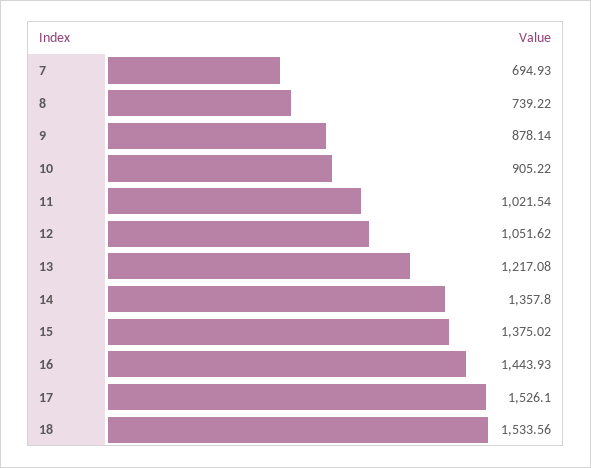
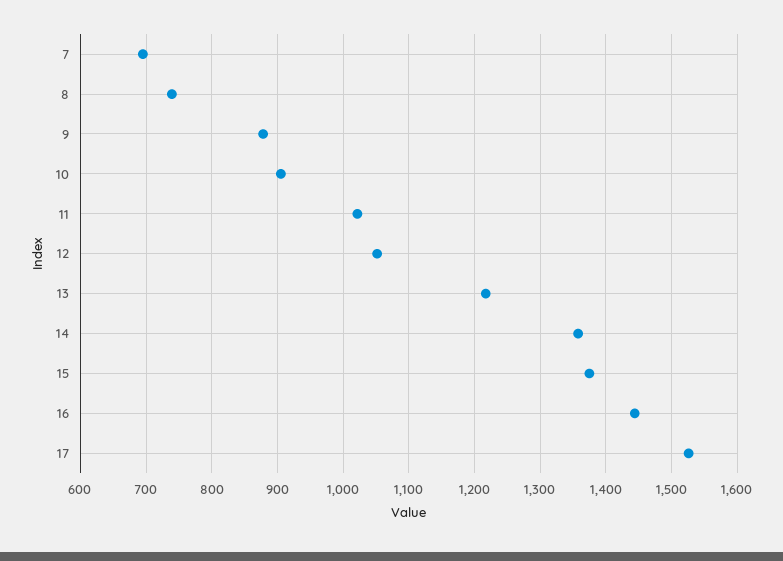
  {
    "7": 694.93,
    "8": 739.22,
    "9": 878.14,
    "10": 905.22,
    "11": 1021.54,
    "12": 1051.62,
    "13": 1217.08,
    "14": 1357.8,
    "15": 1375.02,
    "16": 1443.93,
-   "17": 1526.1,
+   "17": 1526.1
-   "18": 1533.56
  }

